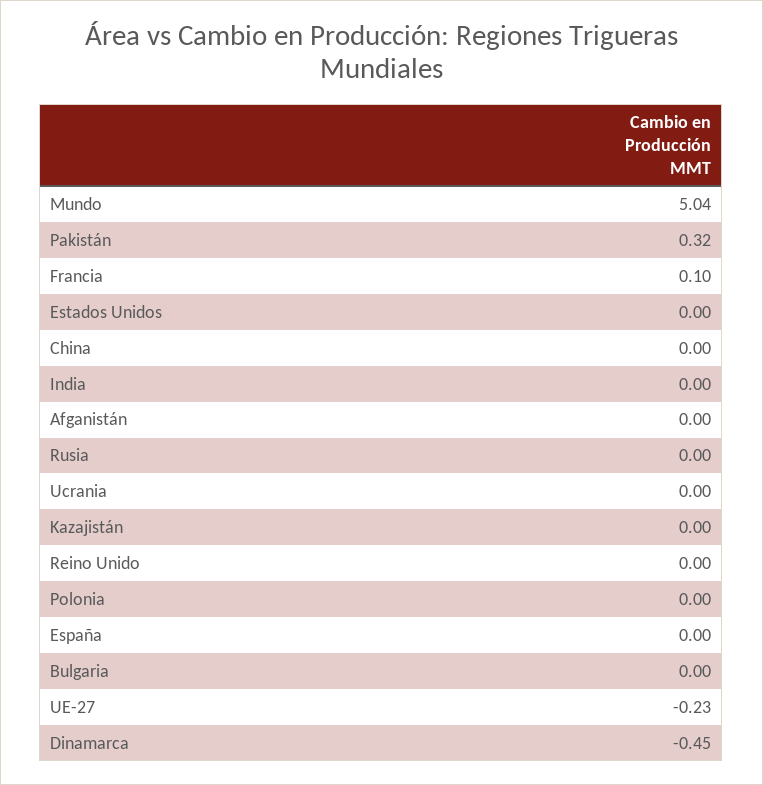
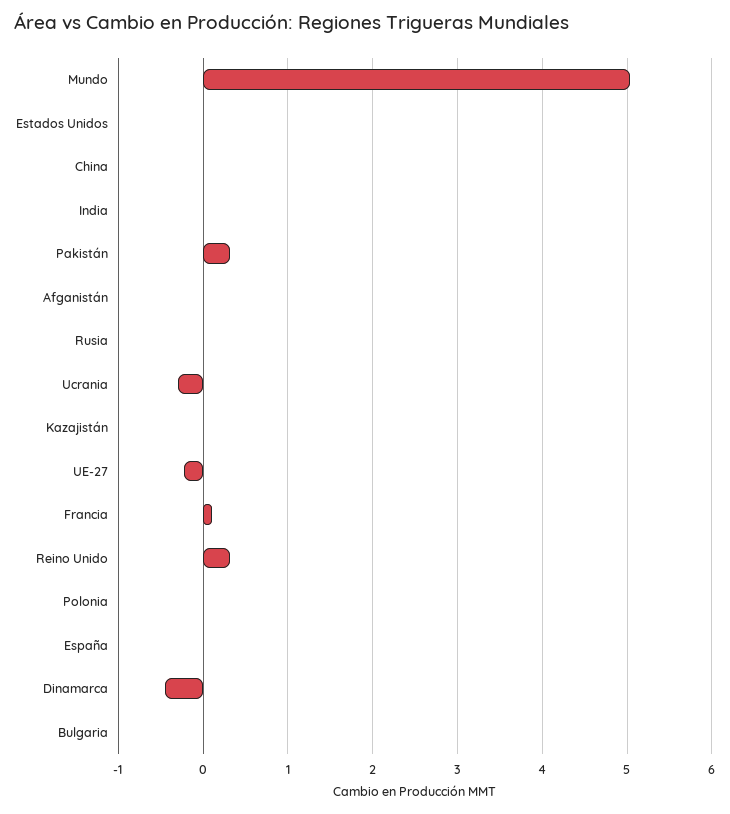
  {
    "Mundo": 5.04,
    "Pakistán": 0.32,
    "Francia": 0.1,
    "Estados Unidos": 0,
    "China": 0,
    "India": 0,
    "Afganistán": 0,
    "Rusia": 0,
-   "Ucrania": 0,
+   "Ucrania": -0.3,
    "Kazajistán": 0,
-   "Reino Unido": 0,
+   "Reino Unido": 0.3,
    "Polonia": 0,
    "España": 0,
    "Bulgaria": 0,
    "UE-27": -0.23,
    "Dinamarca": -0.45
  }

